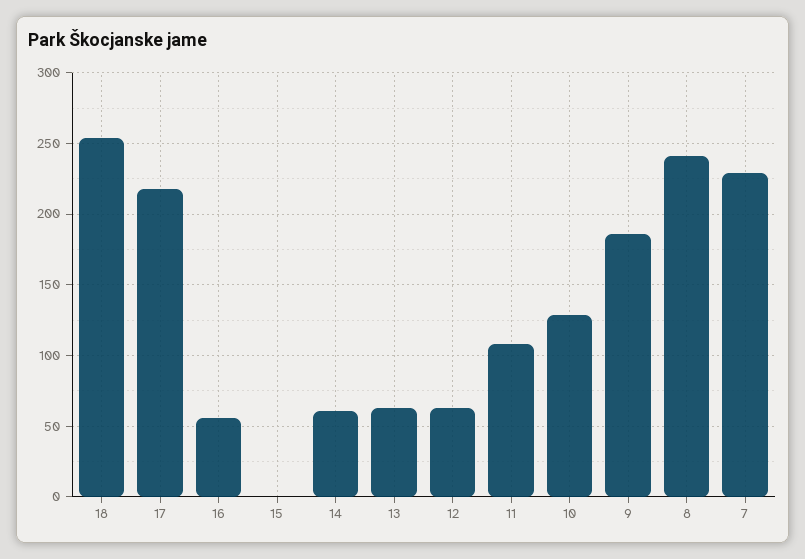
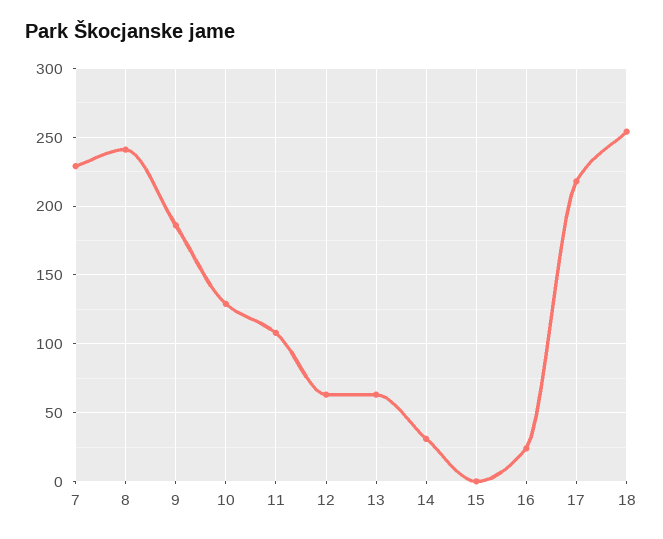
  {
    "18": 255,
    "17": 220,
-   "16": 55,
+   "16": 25,
    "15": 0,
-   "14": 60,
+   "14": 30,
    "13": 65,
    "12": 65,
    "11": 110,
    "10": 130,
    "9": 185,
    "8": 240,
    "7": 230
  }

